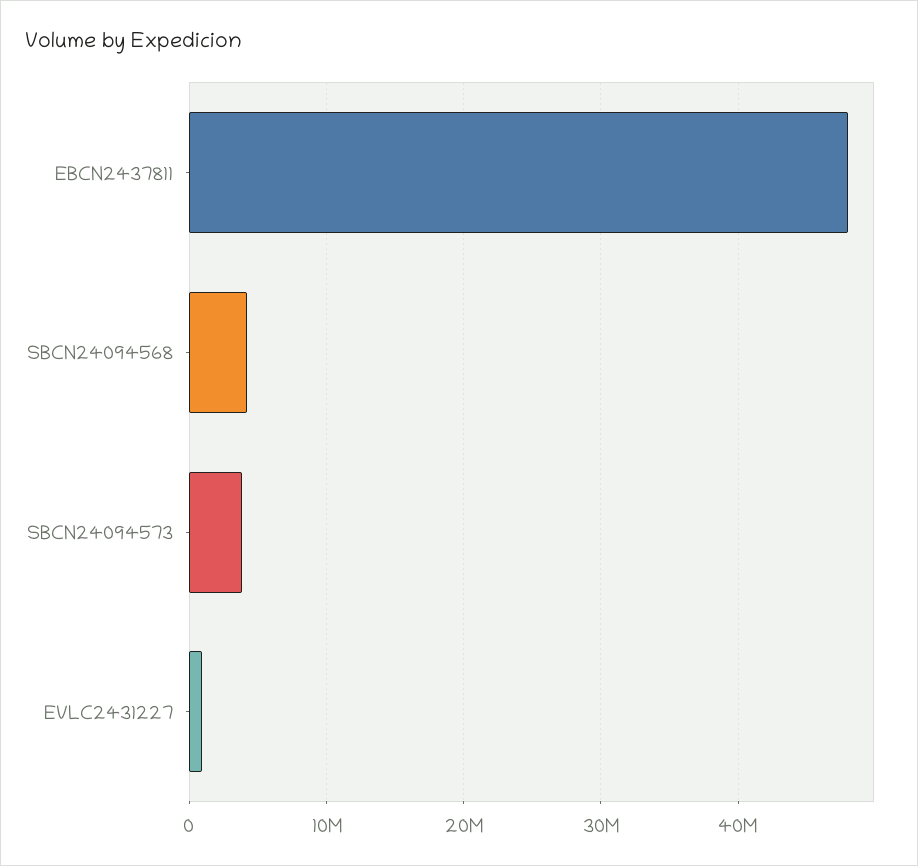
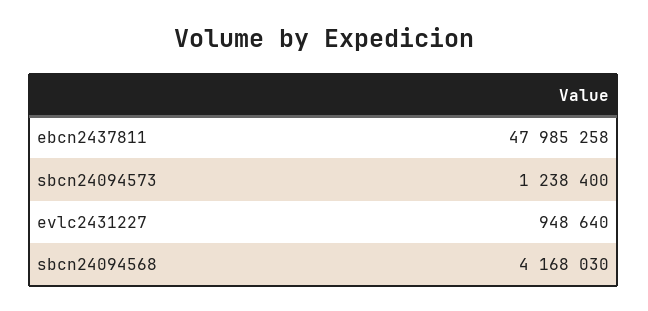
  {
    "EBCN2437811": 47985258,
    "SBCN24094568": 4168030,
-   "SBCN24094573": 4000000,
+   "SBCN24094573": 1238400,
    "EVLC2431227": 948640
  }

